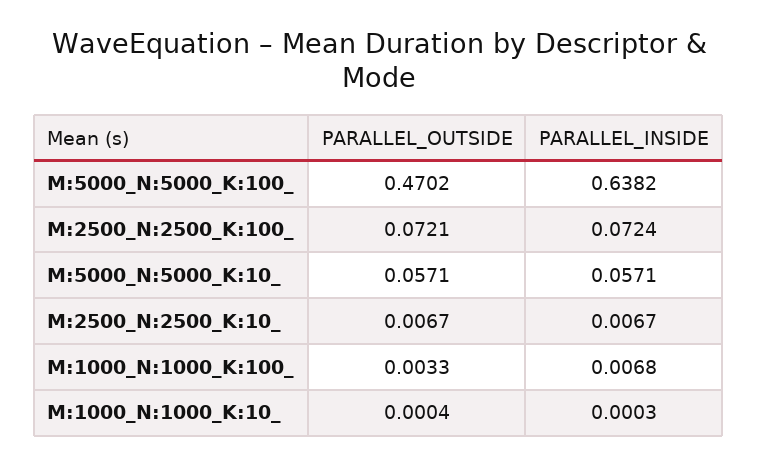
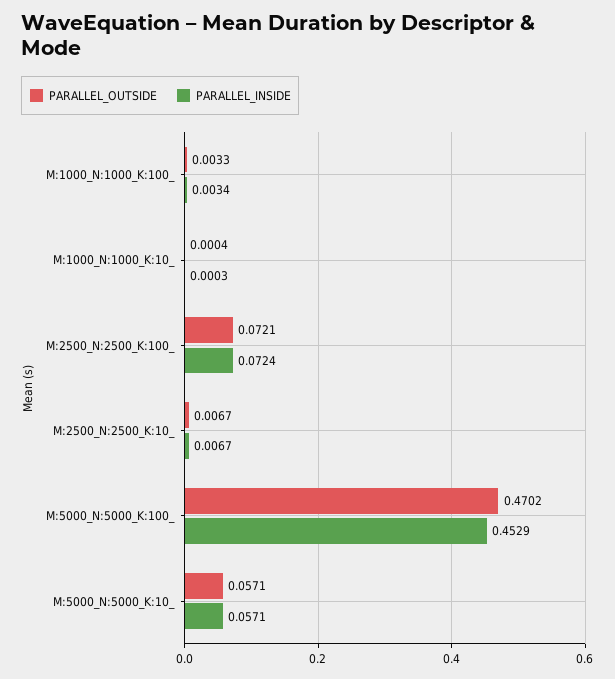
  {
    "PARALLEL_OUTSIDE": {
      "M:5000_N:5000_K:100_": 0.4702,
      "M:2500_N:2500_K:100_": 0.0721,
      "M:5000_N:5000_K:10_": 0.0571,
      "M:2500_N:2500_K:10_": 0.0067,
      "M:1000_N:1000_K:100_": 0.0033,
      "M:1000_N:1000_K:10_": 0.0004
    },
    "PARALLEL_INSIDE": {
-     "M:5000_N:5000_K:100_": 0.6382,
+     "M:5000_N:5000_K:100_": 0.4529,
      "M:2500_N:2500_K:100_": 0.0724,
      "M:5000_N:5000_K:10_": 0.0571,
      "M:2500_N:2500_K:10_": 0.0067,
-     "M:1000_N:1000_K:100_": 0.0068,
+     "M:1000_N:1000_K:100_": 0.0034,
      "M:1000_N:1000_K:10_": 0.0003
    }
  }

